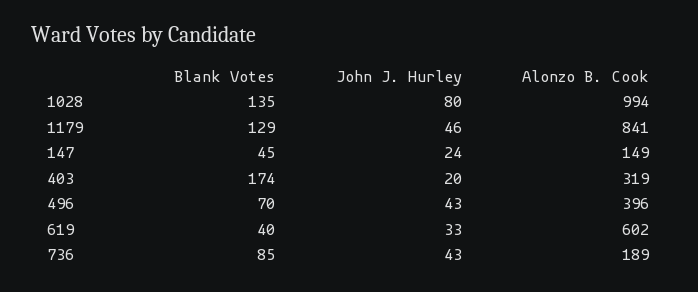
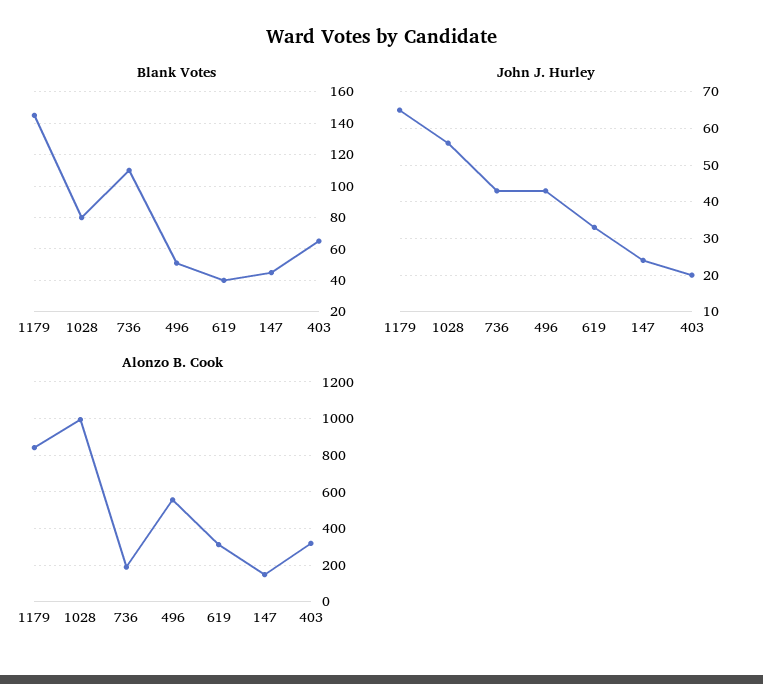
  {
    "Blank Votes": {
-     "1028": 135,
+     "1028": 80,
-     "1179": 129,
+     "1179": 145,
      "147": 45,
-     "403": 174,
+     "403": 65,
-     "496": 70,
+     "496": 50,
      "619": 40,
-     "736": 85
+     "736": 110
    },
    "John J. Hurley": {
-     "1028": 80,
+     "1028": 55,
-     "1179": 46,
+     "1179": 65,
      "147": 24,
      "403": 20,
      "496": 43,
      "619": 33,
      "736": 43
    },
    "Alonzo B. Cook": {
      "1028": 994,
      "1179": 841,
      "147": 149,
      "403": 319,
-     "496": 396,
+     "496": 550,
-     "619": 602,
+     "619": 300,
      "736": 189
    }
  }

